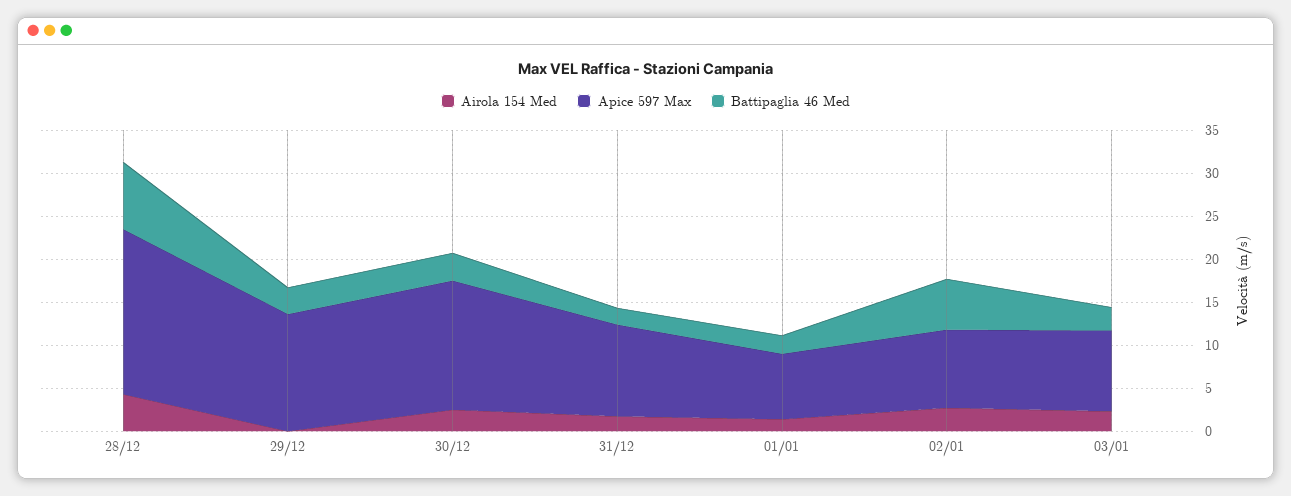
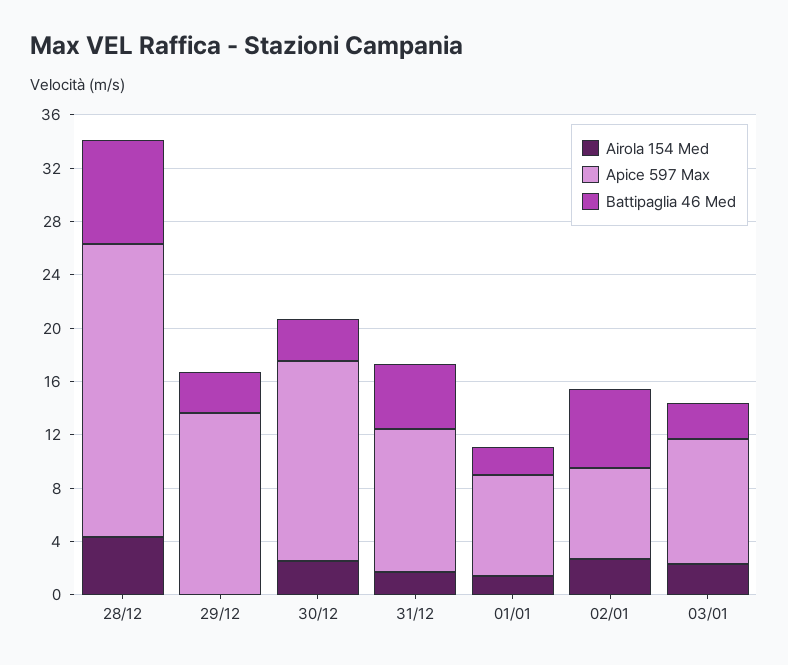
  {
    "Airola 154 Med": {
      "28/12": 4,
      "29/12": 0,
      "30/12": 3,
      "31/12": 2,
      "01/01": 1,
      "02/01": 3,
      "03/01": 2
    },
    "Apice 597 Max": {
-     "28/12": 19,
+     "28/12": 22,
      "29/12": 14,
      "30/12": 15,
      "31/12": 11,
      "01/01": 8,
-     "02/01": 9,
+     "02/01": 7,
      "03/01": 9
    },
    "Battipaglia 46 Med": {
      "28/12": 8,
      "29/12": 3,
      "30/12": 3,
-     "31/12": 2,
+     "31/12": 5,
      "01/01": 2,
      "02/01": 6,
      "03/01": 3
    }
  }

